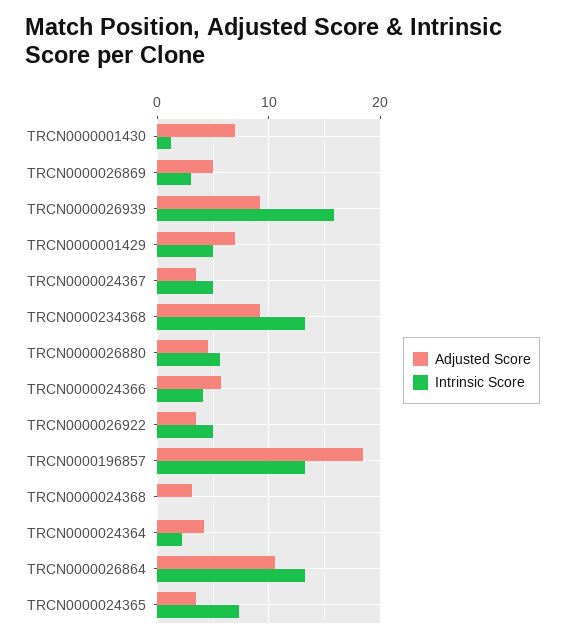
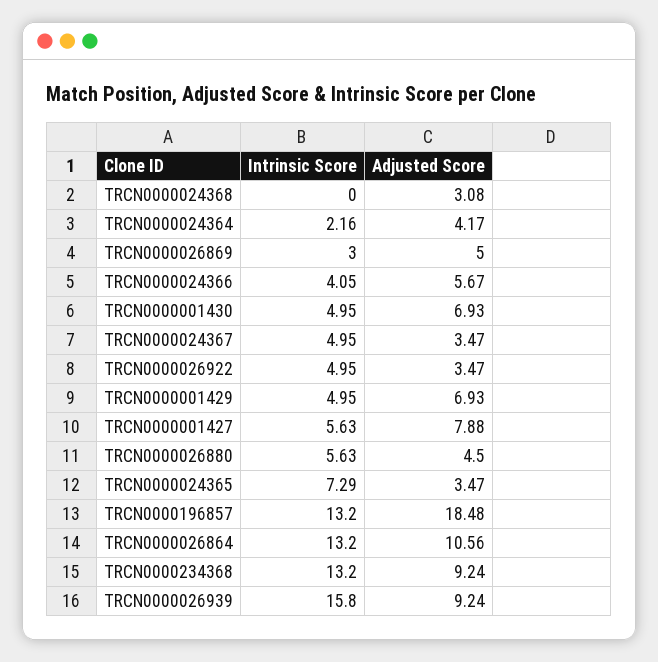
  {
    "Adjusted Score": {
      "TRCN0000001430": 6.93,
      "TRCN0000026869": 5,
      "TRCN0000026939": 9.24,
      "TRCN0000001429": 6.93,
      "TRCN0000024367": 3.47,
      "TRCN0000234368": 9.24,
      "TRCN0000026880": 4.5,
      "TRCN0000024366": 5.67,
      "TRCN0000026922": 3.47,
      "TRCN0000196857": 18.48,
      "TRCN0000024368": 3.08,
      "TRCN0000024364": 4.17,
      "TRCN0000026864": 10.56,
-     "TRCN0000024365": 3.47
+     "TRCN0000024365": 3.47,
+     "TRCN0000001427": 7.88
    },
    "Intrinsic Score": {
-     "TRCN0000001430": 1,
+     "TRCN0000001430": 4.95,
      "TRCN0000026869": 3,
      "TRCN0000026939": 15.8,
      "TRCN0000001429": 4.95,
      "TRCN0000024367": 4.95,
      "TRCN0000234368": 13.2,
      "TRCN0000026880": 5.63,
      "TRCN0000024366": 4.05,
      "TRCN0000026922": 4.95,
      "TRCN0000196857": 13.2,
      "TRCN0000024368": 0,
      "TRCN0000024364": 2.16,
      "TRCN0000026864": 13.2,
-     "TRCN0000024365": 7.29
+     "TRCN0000024365": 7.29,
+     "TRCN0000001427": 5.63
    }
  }

